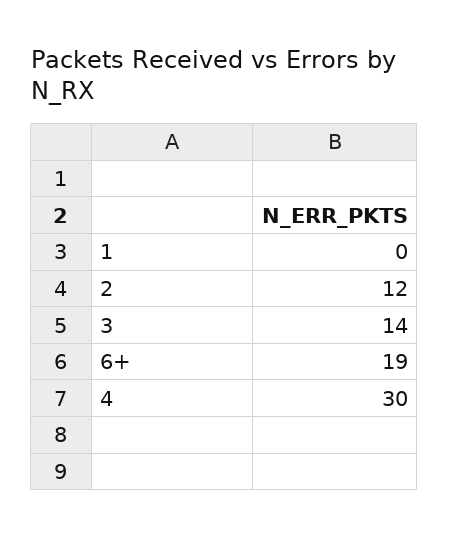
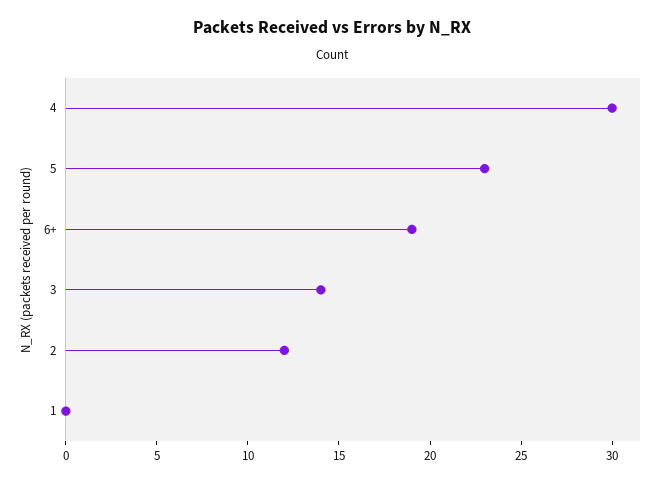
  {
    "1": 0,
    "2": 12,
    "3": 14,
    "6+": 19,
-   "4": 30
+   "4": 30,
+   "5": 23
  }

